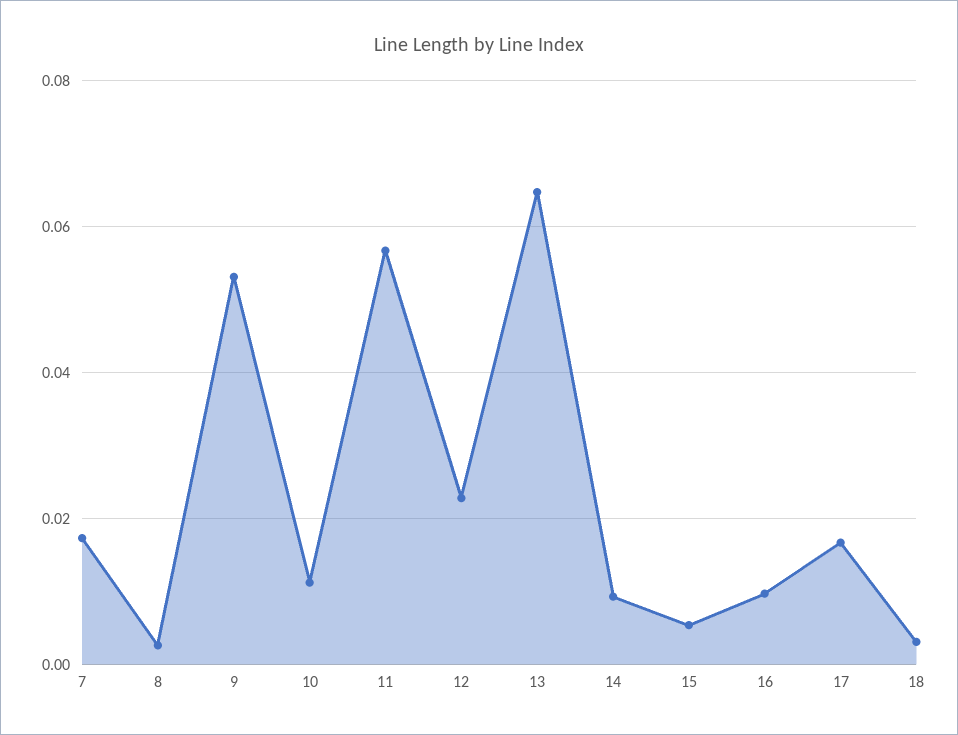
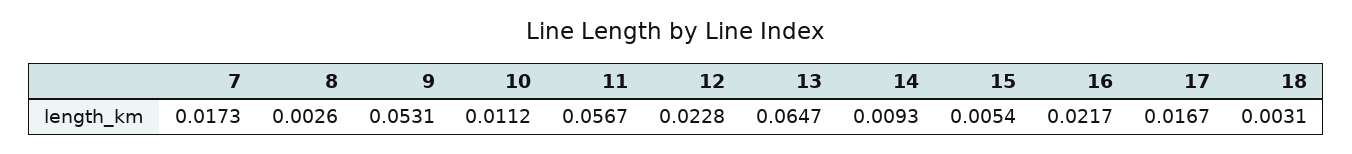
  {
    "7": 0.0173,
    "8": 0.0026,
    "9": 0.0531,
    "10": 0.0112,
    "11": 0.0567,
    "12": 0.0228,
    "13": 0.0647,
    "14": 0.0093,
    "15": 0.0054,
-   "16": 0.01,
+   "16": 0.0217,
    "17": 0.0167,
    "18": 0.0031
  }

